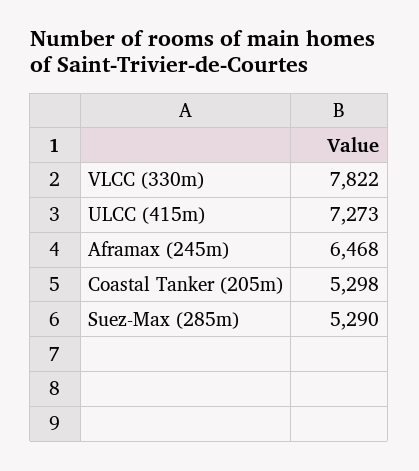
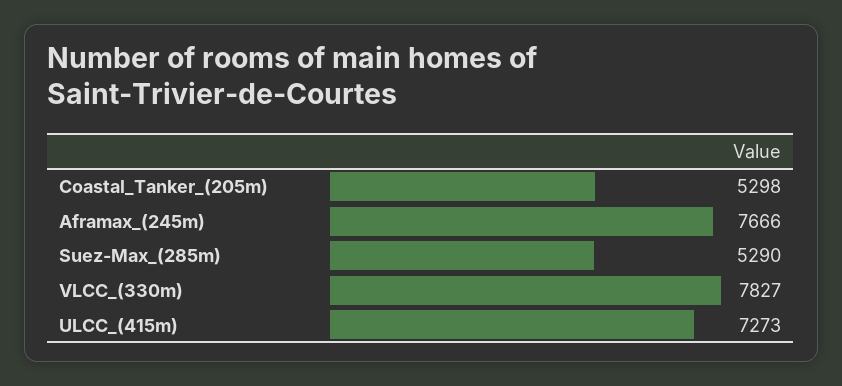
  {
-   "VLCC (330m)": 7822,
+   "VLCC (330m)": 7827,
    "ULCC (415m)": 7273,
-   "Aframax (245m)": 6468,
+   "Aframax (245m)": 7666,
    "Coastal Tanker (205m)": 5298,
    "Suez-Max (285m)": 5290
  }

